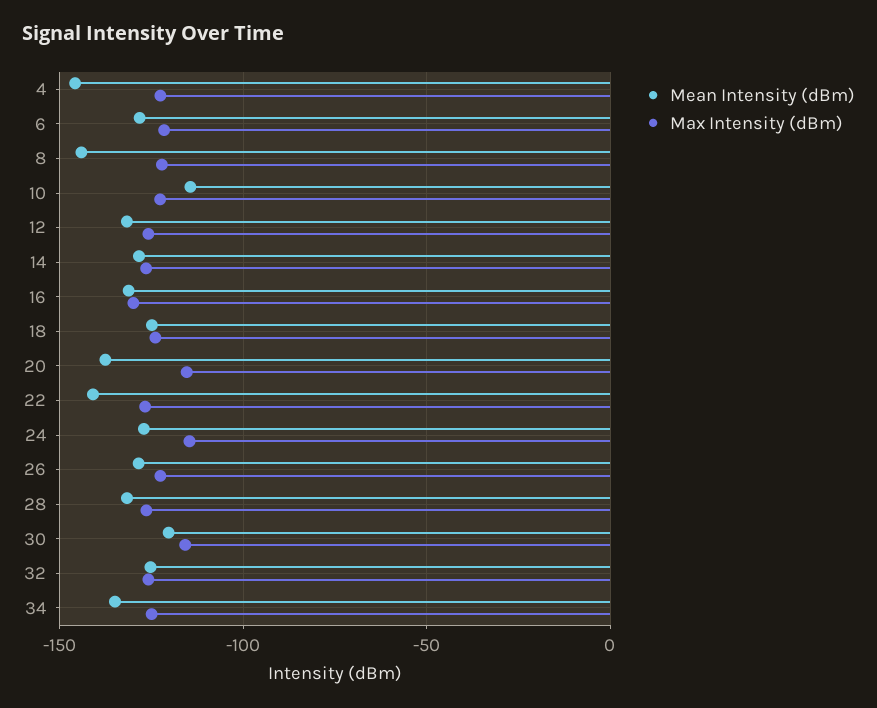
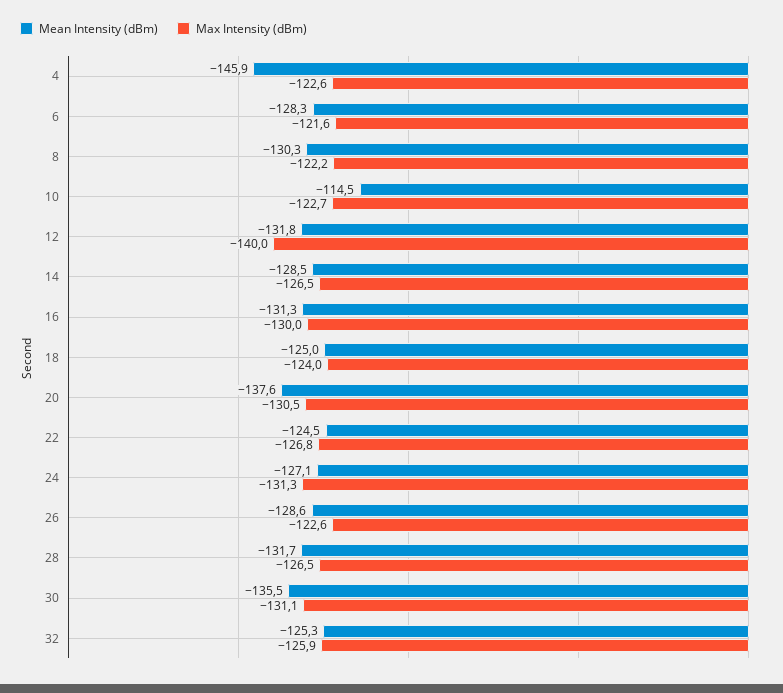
  {
    "Mean Intensity (dBm)": {
      "4": -145.9,
      "6": -128.3,
-     "8": -145,
+     "8": -130.3,
      "10": -114.5,
      "12": -131.8,
      "14": -128.5,
      "16": -131.3,
      "18": -125,
      "20": -137.6,
-     "22": -140,
+     "22": -124.5,
      "24": -127.1,
      "26": -128.6,
      "28": -131.7,
-     "30": -120,
+     "30": -135.5,
-     "32": -125.3,
+     "32": -125.3
-     "34": -135
    },
    "Max Intensity (dBm)": {
      "4": -122.6,
      "6": -121.6,
      "8": -122.2,
      "10": -122.7,
-     "12": -125,
+     "12": -140,
      "14": -126.5,
      "16": -130,
      "18": -124,
-     "20": -115,
+     "20": -130.5,
      "22": -126.8,
-     "24": -115,
+     "24": -131.3,
      "26": -122.6,
      "28": -126.5,
-     "30": -115,
+     "30": -131.1,
-     "32": -125.9,
+     "32": -125.9
-     "34": -125
    }
  }

